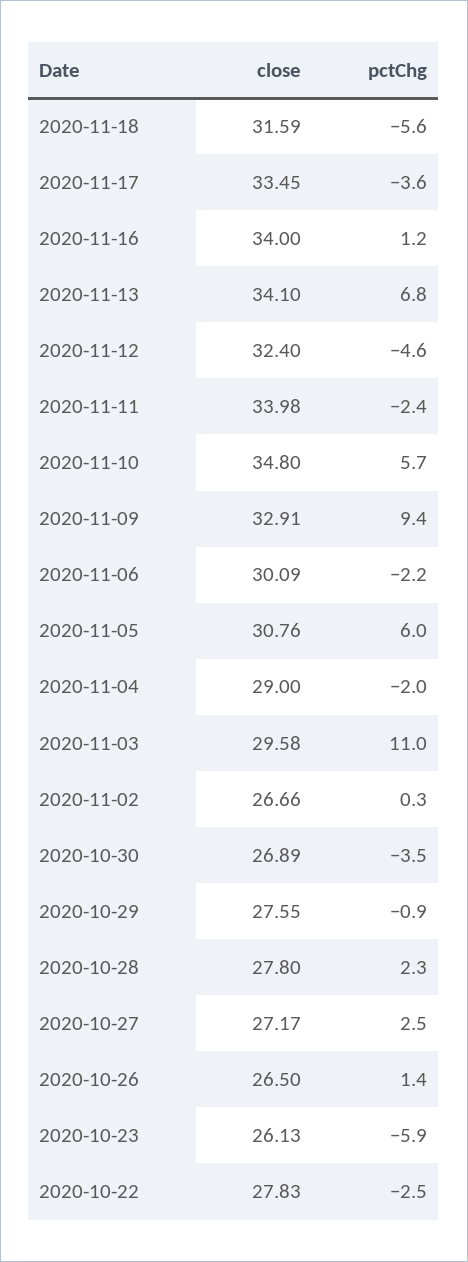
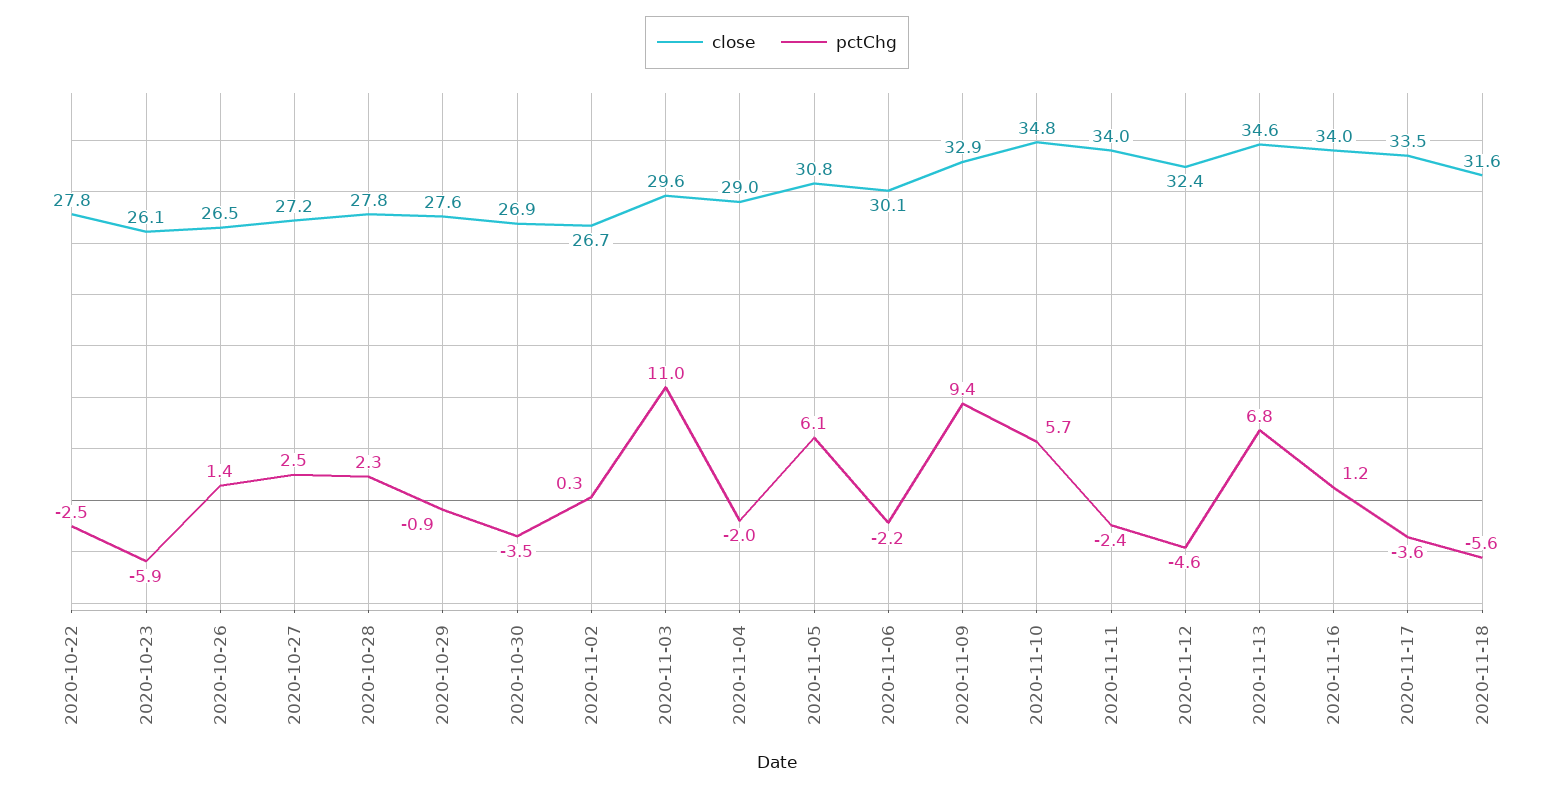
  {
    "close": {
      "2020-11-18": 31.59,
      "2020-11-17": 33.45,
      "2020-11-16": 34,
-     "2020-11-13": 34.1,
+     "2020-11-13": 34.6,
      "2020-11-12": 32.4,
      "2020-11-11": 33.98,
      "2020-11-10": 34.8,
      "2020-11-09": 32.91,
      "2020-11-06": 30.09,
      "2020-11-05": 30.76,
      "2020-11-04": 29,
      "2020-11-03": 29.58,
      "2020-11-02": 26.66,
      "2020-10-30": 26.89,
      "2020-10-29": 27.55,
      "2020-10-28": 27.8,
      "2020-10-27": 27.17,
      "2020-10-26": 26.5,
      "2020-10-23": 26.13,
      "2020-10-22": 27.83
    },
    "pctChg": {
      "2020-11-18": -5.6,
      "2020-11-17": -3.6,
      "2020-11-16": 1.2,
      "2020-11-13": 6.8,
      "2020-11-12": -4.6,
      "2020-11-11": -2.4,
      "2020-11-10": 5.7,
      "2020-11-09": 9.4,
      "2020-11-06": -2.2,
-     "2020-11-05": 6,
+     "2020-11-05": 6.1,
      "2020-11-04": -2,
      "2020-11-03": 11,
      "2020-11-02": 0.3,
      "2020-10-30": -3.5,
      "2020-10-29": -0.9,
      "2020-10-28": 2.3,
      "2020-10-27": 2.5,
      "2020-10-26": 1.4,
      "2020-10-23": -5.9,
      "2020-10-22": -2.5
    }
  }

